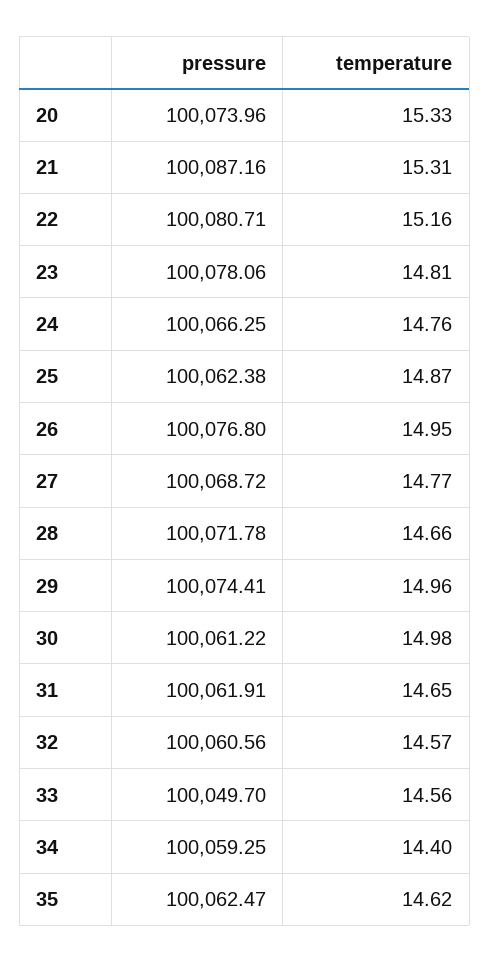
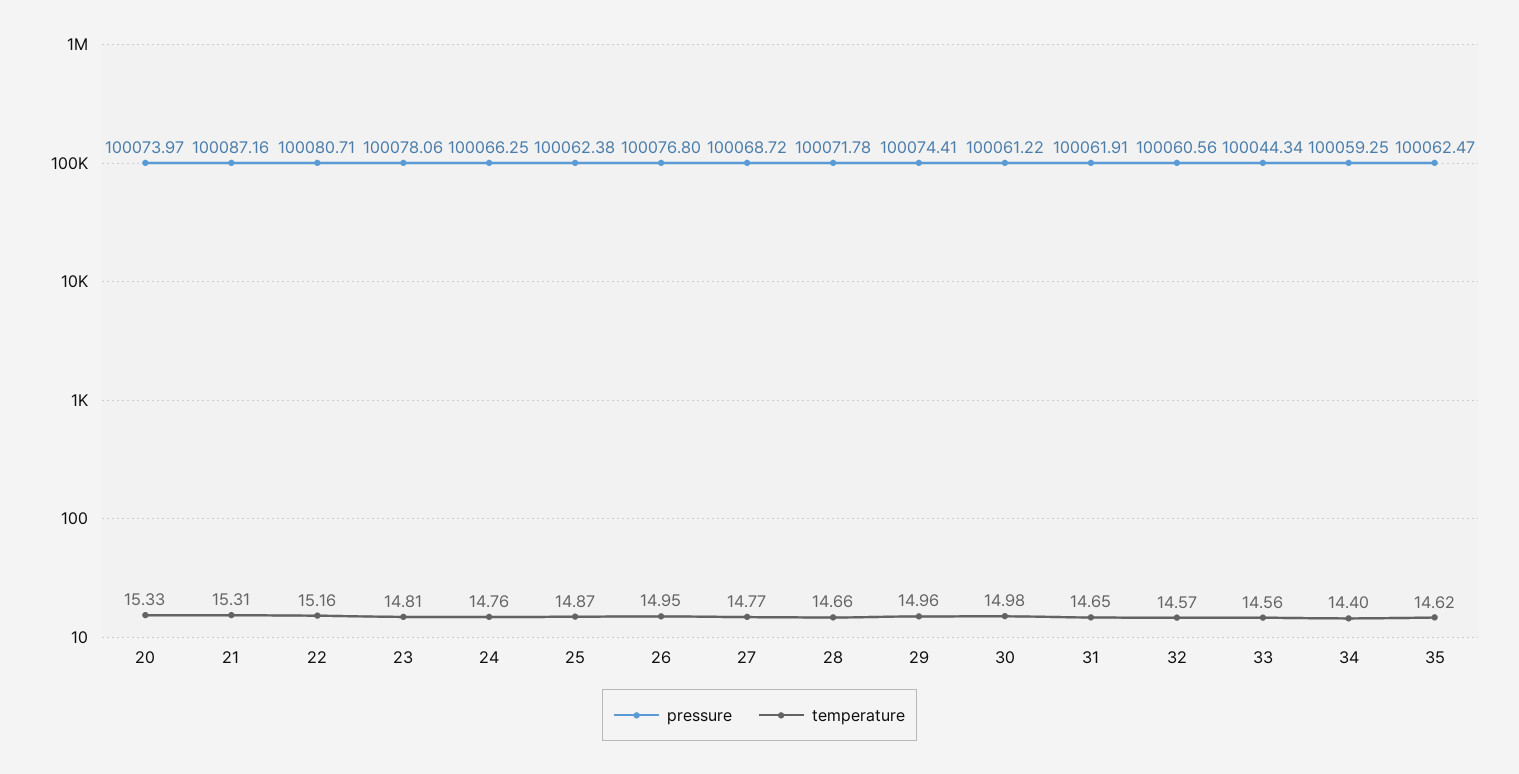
  {
    "pressure": {
-     "20": 100073.96,
+     "20": 100073.97,
      "21": 100087.16,
      "22": 100080.71,
      "23": 100078.06,
      "24": 100066.25,
      "25": 100062.38,
      "26": 100076.8,
      "27": 100068.72,
      "28": 100071.78,
      "29": 100074.41,
      "30": 100061.22,
      "31": 100061.91,
      "32": 100060.56,
-     "33": 100049.7,
+     "33": 100044.34,
      "34": 100059.25,
      "35": 100062.47
    },
    "temperature": {
      "20": 15.33,
      "21": 15.31,
      "22": 15.16,
      "23": 14.81,
      "24": 14.76,
      "25": 14.87,
      "26": 14.95,
      "27": 14.77,
      "28": 14.66,
      "29": 14.96,
      "30": 14.98,
      "31": 14.65,
      "32": 14.57,
      "33": 14.56,
      "34": 14.4,
      "35": 14.62
    }
  }

